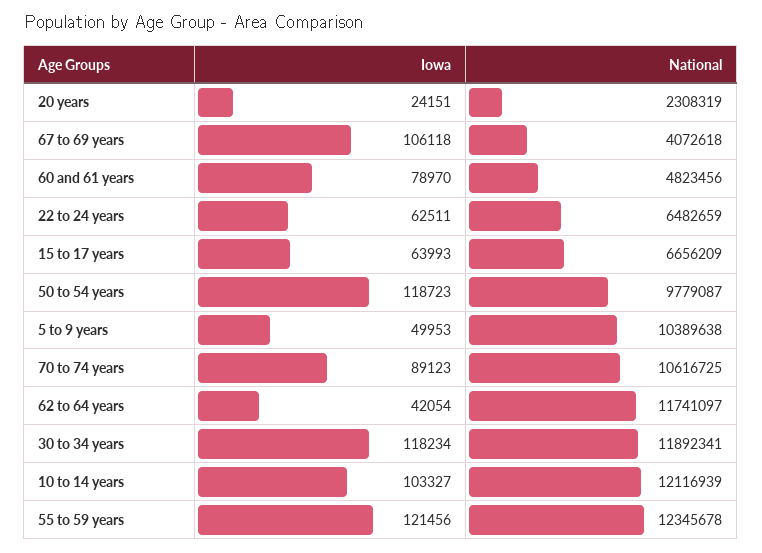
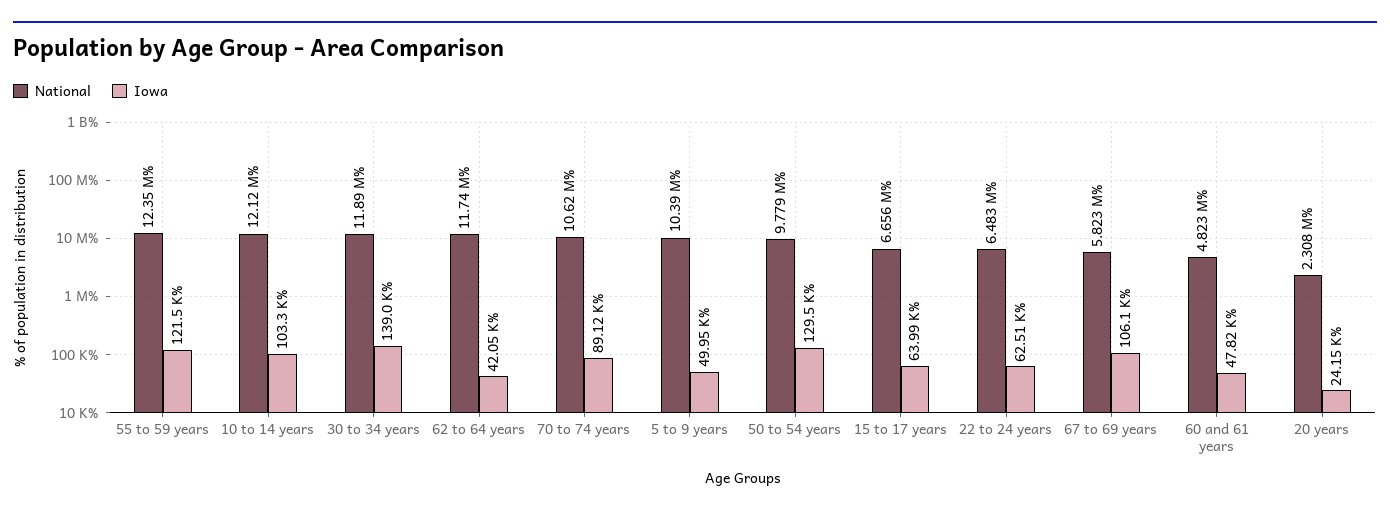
  {
    "Iowa": {
      "20 years": 24151,
      "67 to 69 years": 106118,
-     "60 and 61 years": 78970,
+     "60 and 61 years": 47820,
      "22 to 24 years": 62511,
      "15 to 17 years": 63993,
-     "50 to 54 years": 118723,
+     "50 to 54 years": 129500,
      "5 to 9 years": 49953,
      "70 to 74 years": 89123,
      "62 to 64 years": 42054,
-     "30 to 34 years": 118234,
+     "30 to 34 years": 139000,
      "10 to 14 years": 103327,
      "55 to 59 years": 121456
    },
    "National": {
      "20 years": 2308319,
-     "67 to 69 years": 4072618,
+     "67 to 69 years": 5823000,
      "60 and 61 years": 4823456,
      "22 to 24 years": 6482659,
      "15 to 17 years": 6656209,
      "50 to 54 years": 9779087,
      "5 to 9 years": 10389638,
      "70 to 74 years": 10616725,
      "62 to 64 years": 11741097,
      "30 to 34 years": 11892341,
      "10 to 14 years": 12116939,
      "55 to 59 years": 12345678
    }
  }

